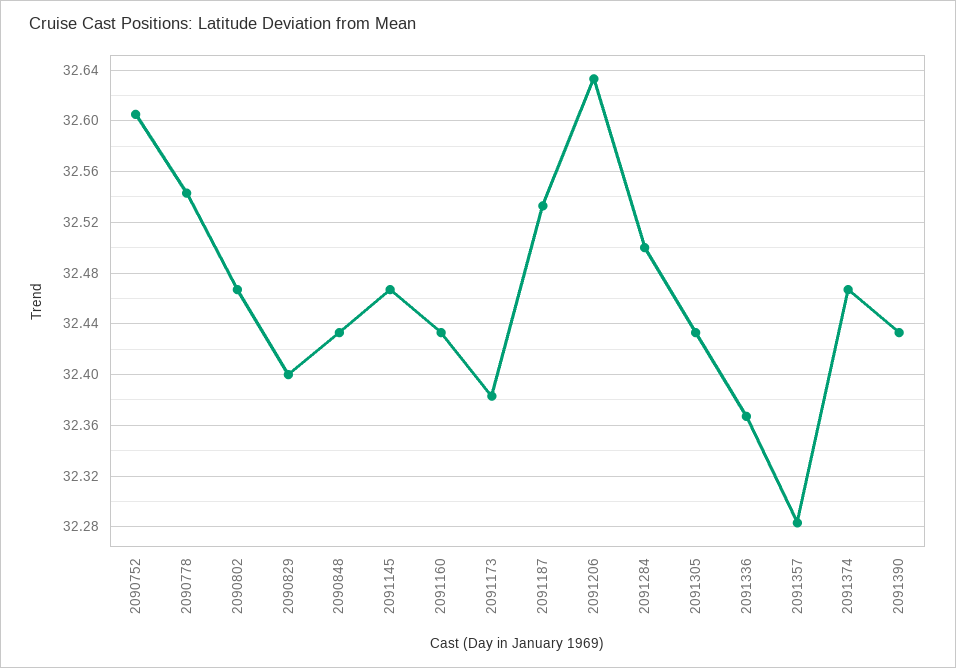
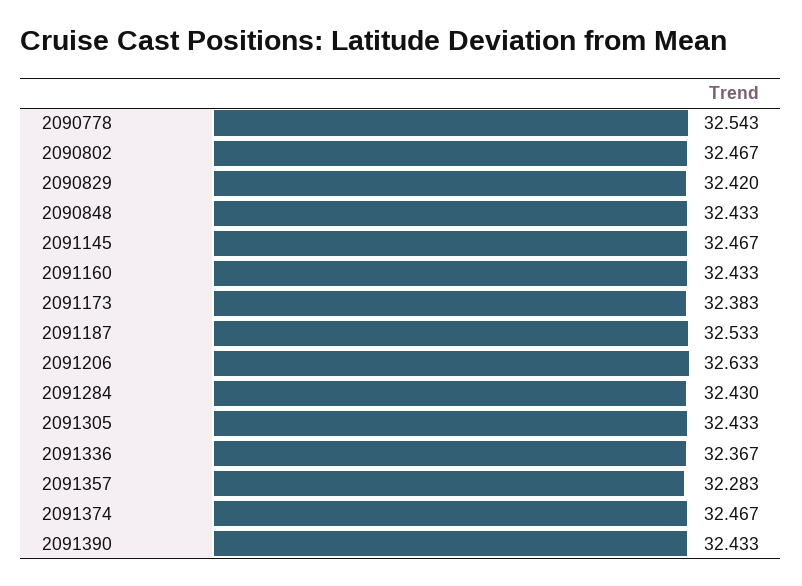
  {
-   "2090752": 32.605,
    "2090778": 32.543,
    "2090802": 32.467,
-   "2090829": 32.4,
+   "2090829": 32.42,
    "2090848": 32.433,
    "2091145": 32.467,
    "2091160": 32.433,
    "2091173": 32.383,
    "2091187": 32.533,
    "2091206": 32.633,
-   "2091284": 32.5,
+   "2091284": 32.43,
    "2091305": 32.433,
    "2091336": 32.367,
    "2091357": 32.283,
    "2091374": 32.467,
    "2091390": 32.433
  }

